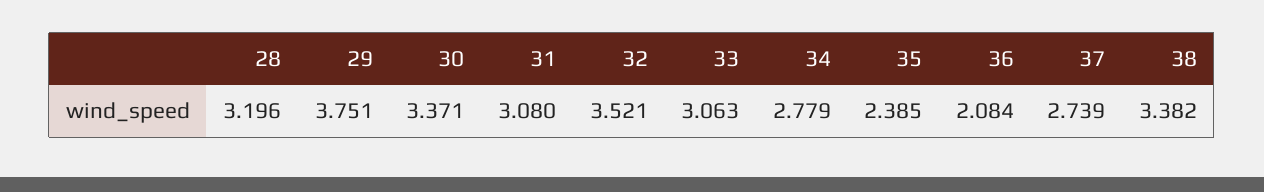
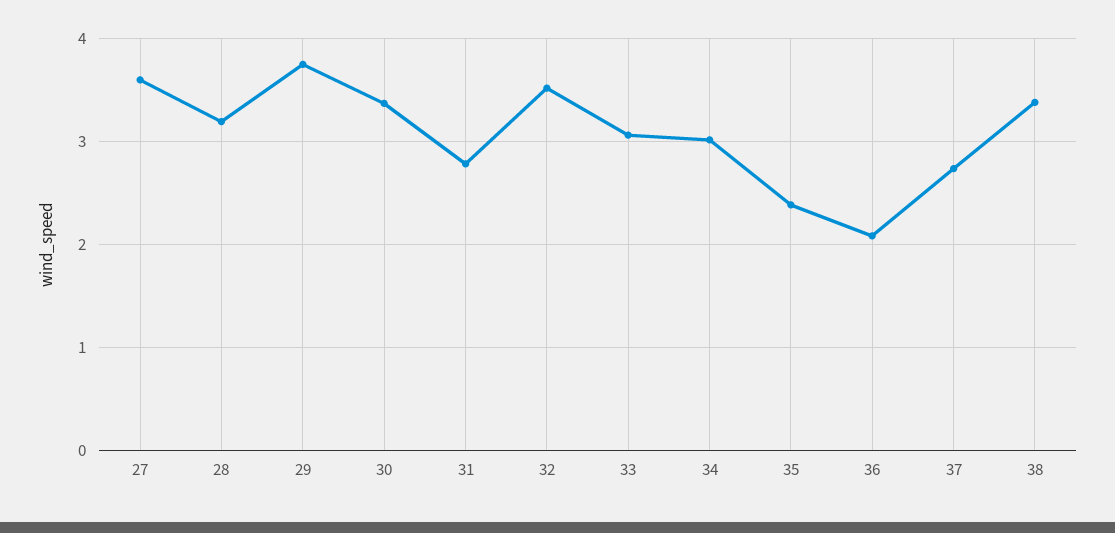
  {
    "28": 3.196,
    "29": 3.751,
    "30": 3.371,
-   "31": 3.08,
+   "31": 2.8,
    "32": 3.521,
    "33": 3.063,
-   "34": 2.779,
+   "34": 3,
    "35": 2.385,
    "36": 2.084,
    "37": 2.739,
-   "38": 3.382
+   "38": 3.382,
+   "27": 3.6
  }

